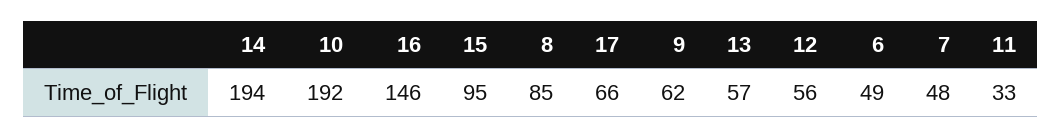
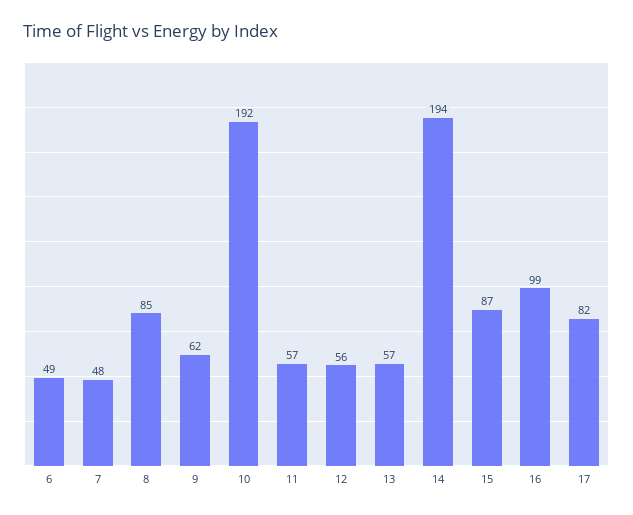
  {
    "14": 194,
    "10": 192,
-   "16": 146,
+   "16": 99,
-   "15": 95,
+   "15": 87,
    "8": 85,
-   "17": 66,
+   "17": 82,
    "9": 62,
    "13": 57,
    "12": 56,
    "6": 49,
    "7": 48,
-   "11": 33
+   "11": 57
  }

